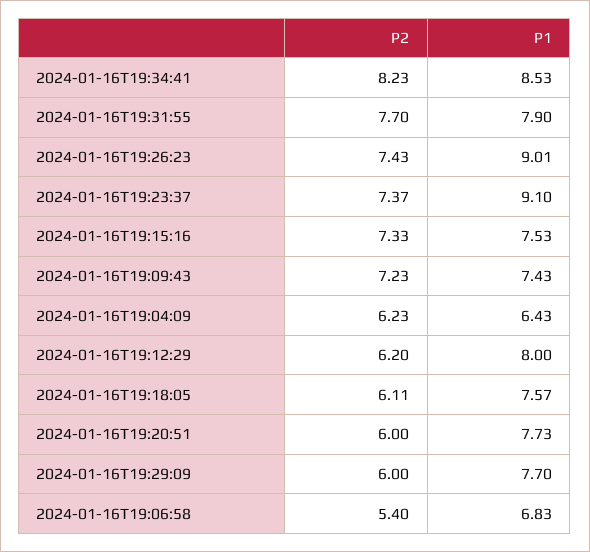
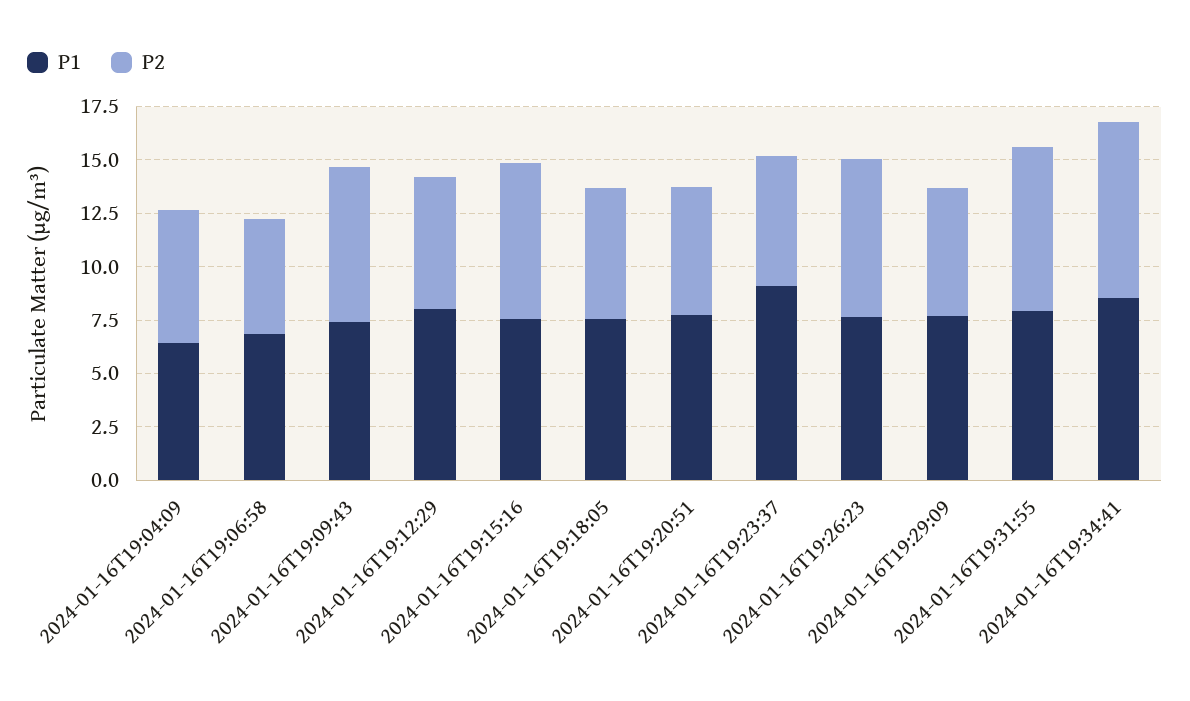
  {
    "P2": {
      "2024-01-16T19:34:41": 8.23,
      "2024-01-16T19:31:55": 7.7,
      "2024-01-16T19:26:23": 7.43,
-     "2024-01-16T19:23:37": 7.37,
+     "2024-01-16T19:23:37": 6,
      "2024-01-16T19:15:16": 7.33,
      "2024-01-16T19:09:43": 7.23,
      "2024-01-16T19:04:09": 6.23,
      "2024-01-16T19:12:29": 6.2,
      "2024-01-16T19:18:05": 6.11,
      "2024-01-16T19:20:51": 6,
      "2024-01-16T19:29:09": 6,
      "2024-01-16T19:06:58": 5.4
    },
    "P1": {
      "2024-01-16T19:34:41": 8.53,
      "2024-01-16T19:31:55": 7.9,
-     "2024-01-16T19:26:23": 9.01,
+     "2024-01-16T19:26:23": 7.5,
      "2024-01-16T19:23:37": 9.1,
      "2024-01-16T19:15:16": 7.53,
      "2024-01-16T19:09:43": 7.43,
      "2024-01-16T19:04:09": 6.43,
      "2024-01-16T19:12:29": 8,
      "2024-01-16T19:18:05": 7.57,
      "2024-01-16T19:20:51": 7.73,
      "2024-01-16T19:29:09": 7.7,
      "2024-01-16T19:06:58": 6.83
    }
  }

